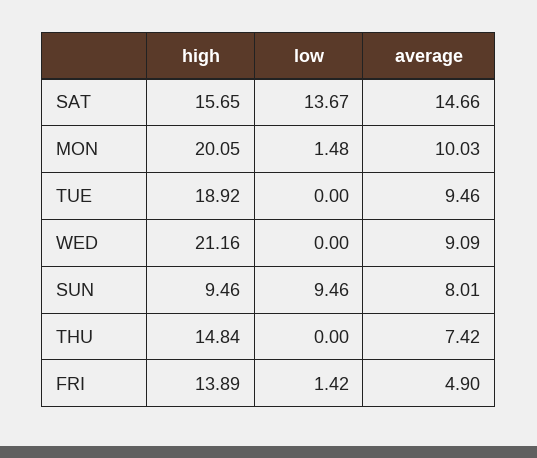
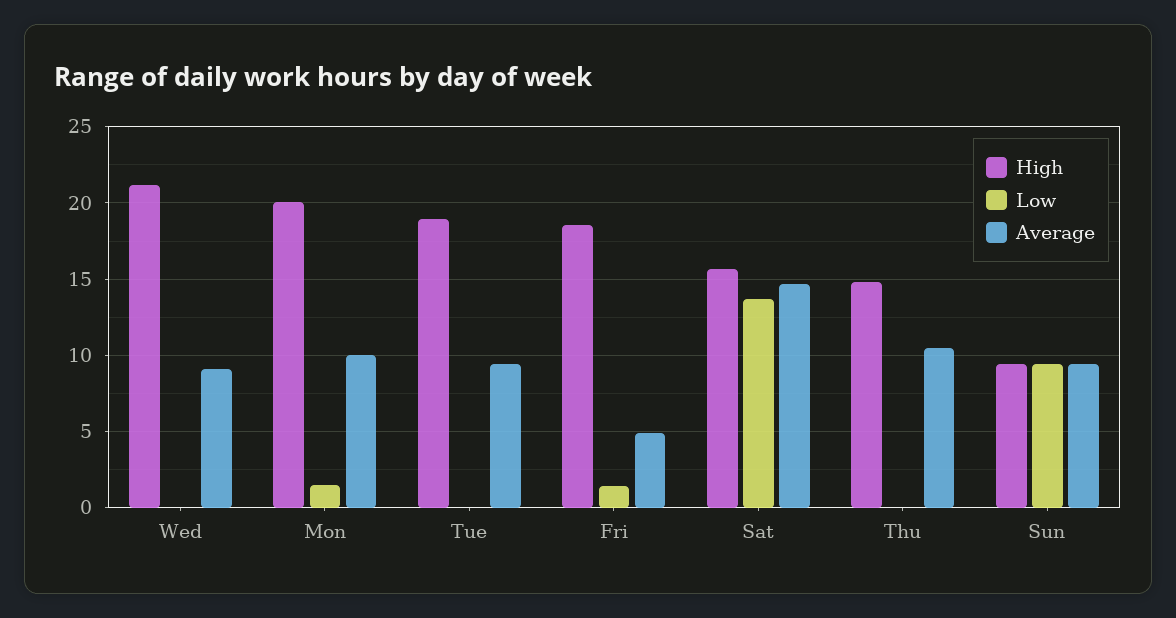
  {
    "high": {
      "SAT": 15.65,
      "MON": 20.05,
      "TUE": 18.92,
      "WED": 21.16,
      "SUN": 9.46,
      "THU": 14.84,
-     "FRI": 13.89
+     "FRI": 18.5
    },
    "low": {
      "SAT": 13.67,
      "MON": 1.48,
      "TUE": 0,
      "WED": 0,
      "SUN": 9.46,
      "THU": 0,
      "FRI": 1.42
    },
    "average": {
      "SAT": 14.66,
      "MON": 10.03,
      "TUE": 9.46,
      "WED": 9.09,
-     "SUN": 8.01,
+     "SUN": 9.5,
-     "THU": 7.42,
+     "THU": 10.5,
      "FRI": 4.9
    }
  }

